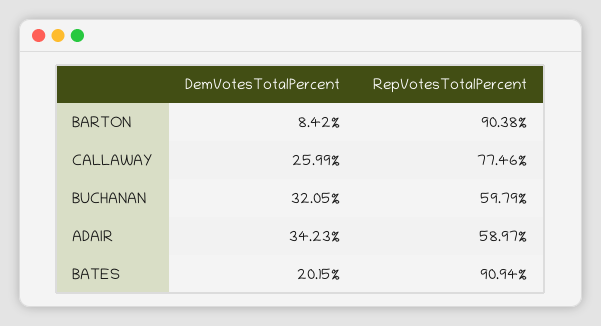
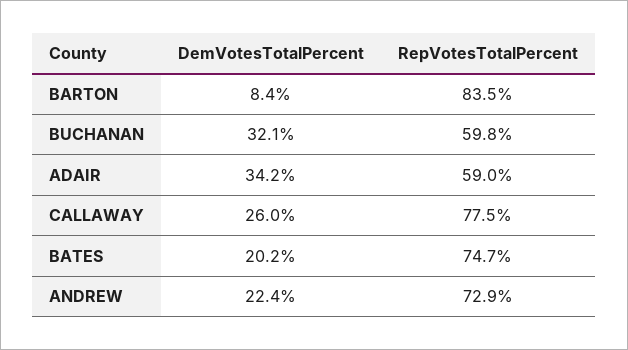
  {
    "DemVotesTotalPercent": {
      "BARTON": 8.42,
      "CALLAWAY": 25.99,
      "BUCHANAN": 32.05,
      "ADAIR": 34.23,
-     "BATES": 20.15
+     "BATES": 20.15,
+     "ANDREW": 22.4
    },
    "RepVotesTotalPercent": {
-     "BARTON": 90.38,
+     "BARTON": 83.5,
      "CALLAWAY": 77.46,
      "BUCHANAN": 59.79,
      "ADAIR": 58.97,
-     "BATES": 90.94
+     "BATES": 74.7,
+     "ANDREW": 72.9
    }
  }

